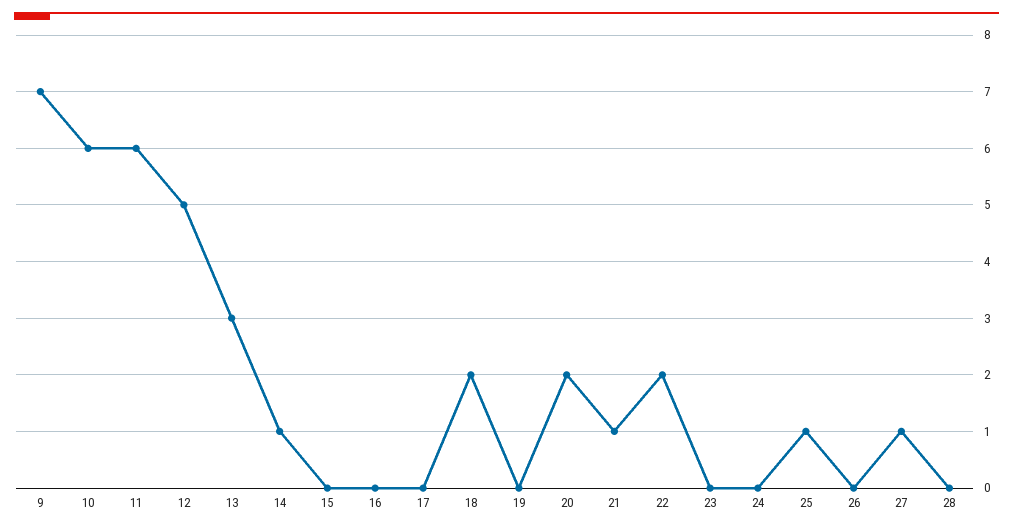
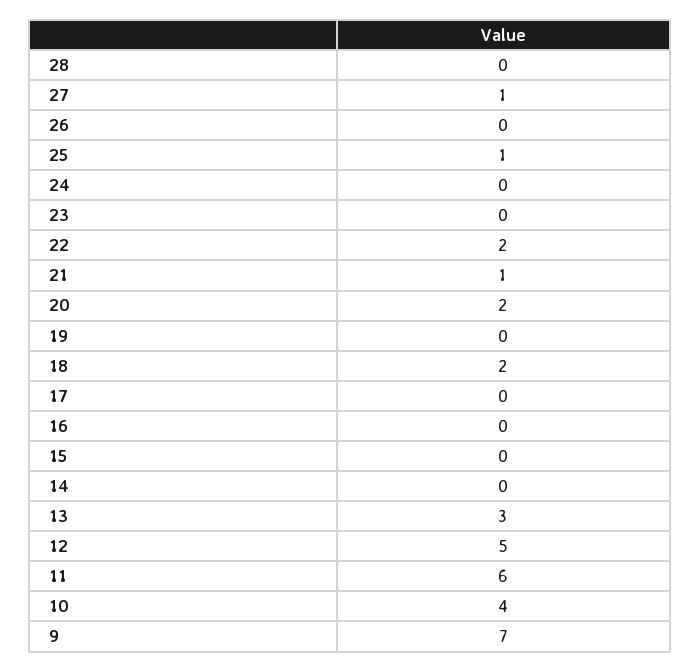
  {
    "9": 7,
-   "10": 6,
+   "10": 4,
    "11": 6,
    "12": 5,
    "13": 3,
-   "14": 1,
+   "14": 0,
    "15": 0,
    "16": 0,
    "17": 0,
    "18": 2,
    "19": 0,
    "20": 2,
    "21": 1,
    "22": 2,
    "23": 0,
    "24": 0,
    "25": 1,
    "26": 0,
    "27": 1,
    "28": 0
  }

